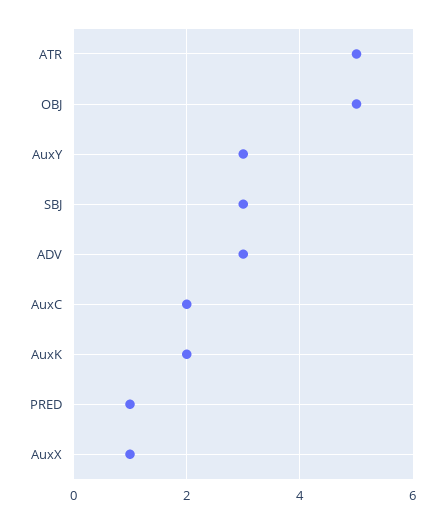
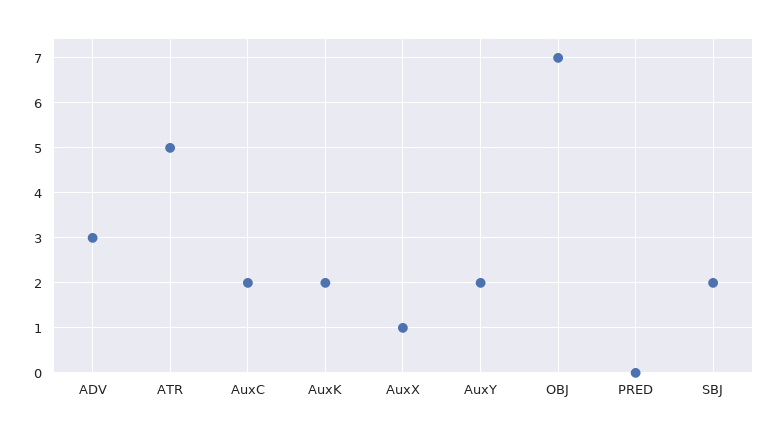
  {
    "ATR": 5,
-   "OBJ": 5,
+   "OBJ": 7,
-   "AuxY": 3,
+   "AuxY": 2,
-   "SBJ": 3,
+   "SBJ": 2,
    "ADV": 3,
    "AuxC": 2,
    "AuxK": 2,
-   "PRED": 1,
+   "PRED": 0,
    "AuxX": 1
  }

